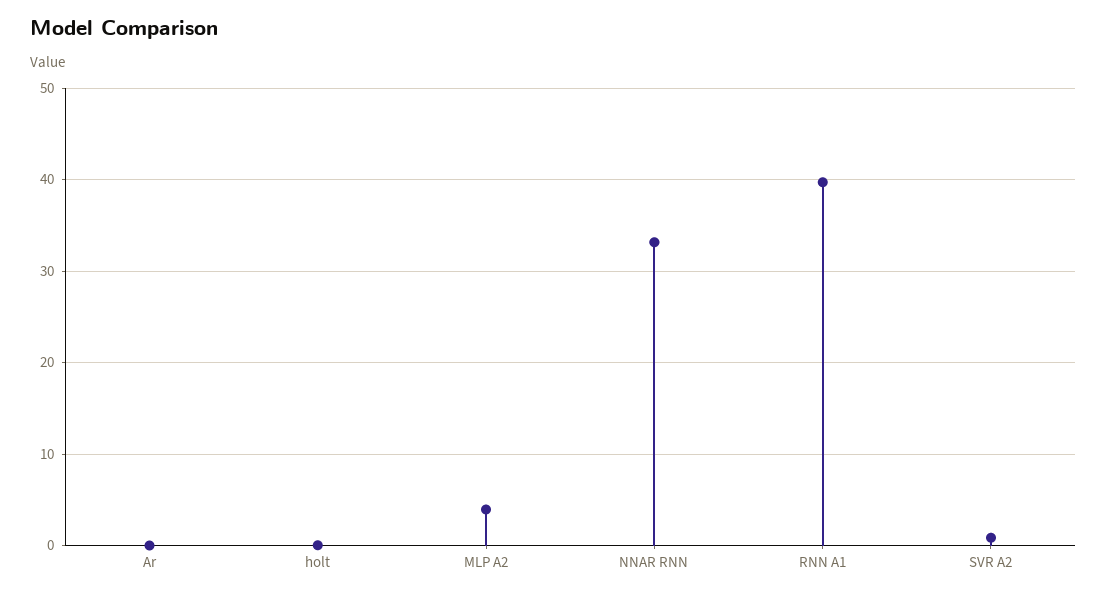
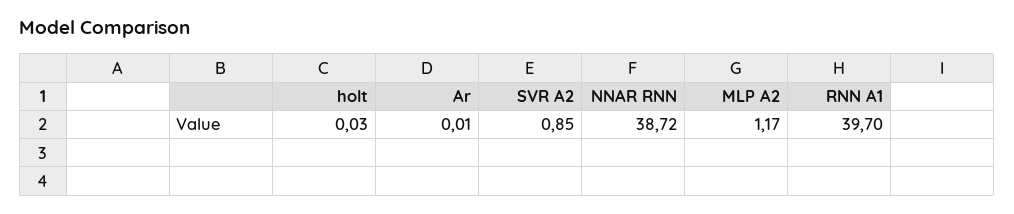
  {
    "Ar": 0.01,
    "holt": 0.03,
-   "MLP A2": 4,
+   "MLP A2": 1.17,
-   "NNAR RNN": 33,
+   "NNAR RNN": 38.72,
    "RNN A1": 39.7,
    "SVR A2": 0.85
  }

